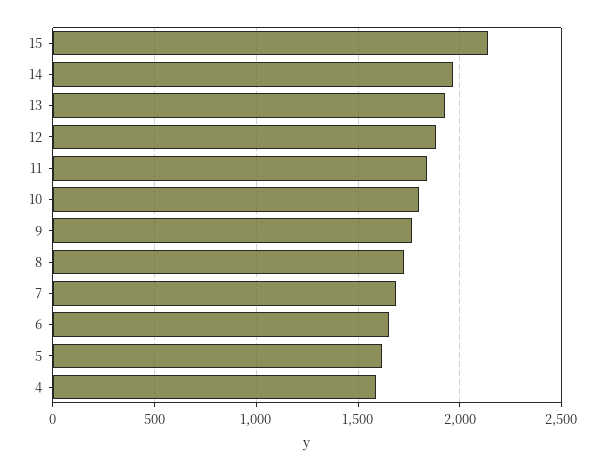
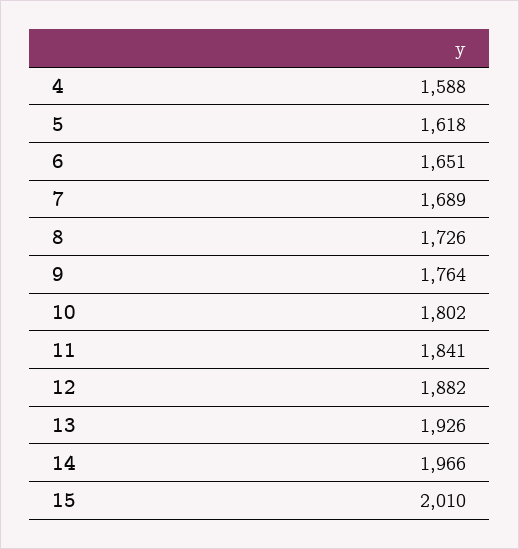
  {
-   "15": 2150,
+   "15": 2010,
    "14": 1966,
    "13": 1926,
    "12": 1882,
    "11": 1841,
    "10": 1802,
    "9": 1764,
    "8": 1726,
    "7": 1689,
    "6": 1651,
    "5": 1618,
    "4": 1588
  }

